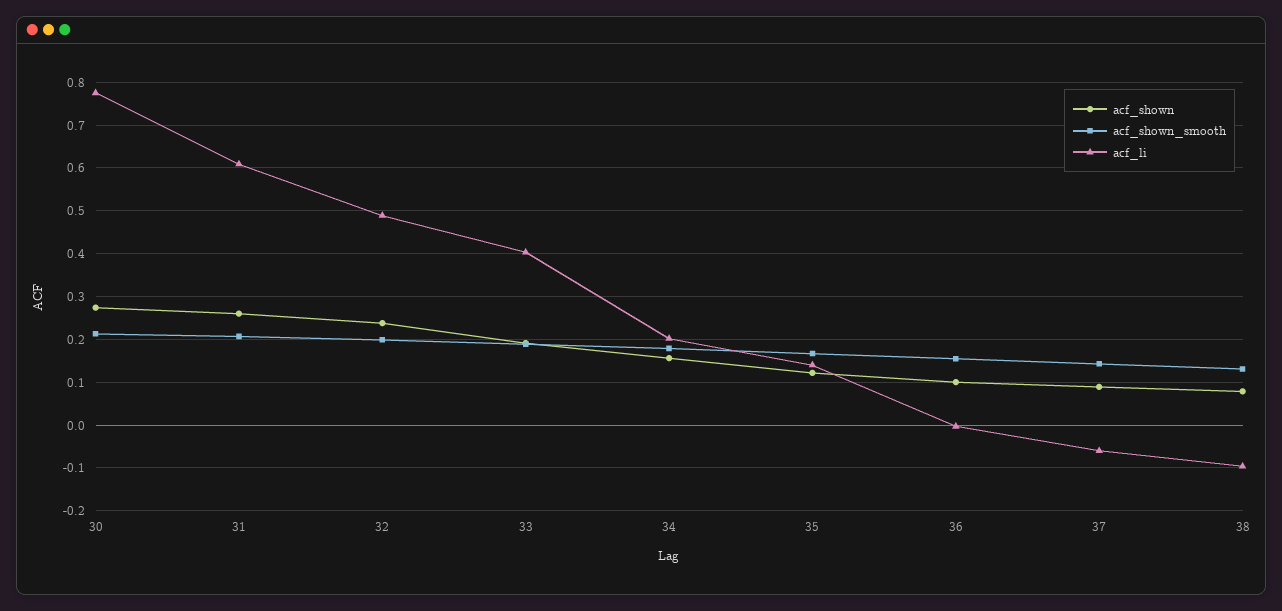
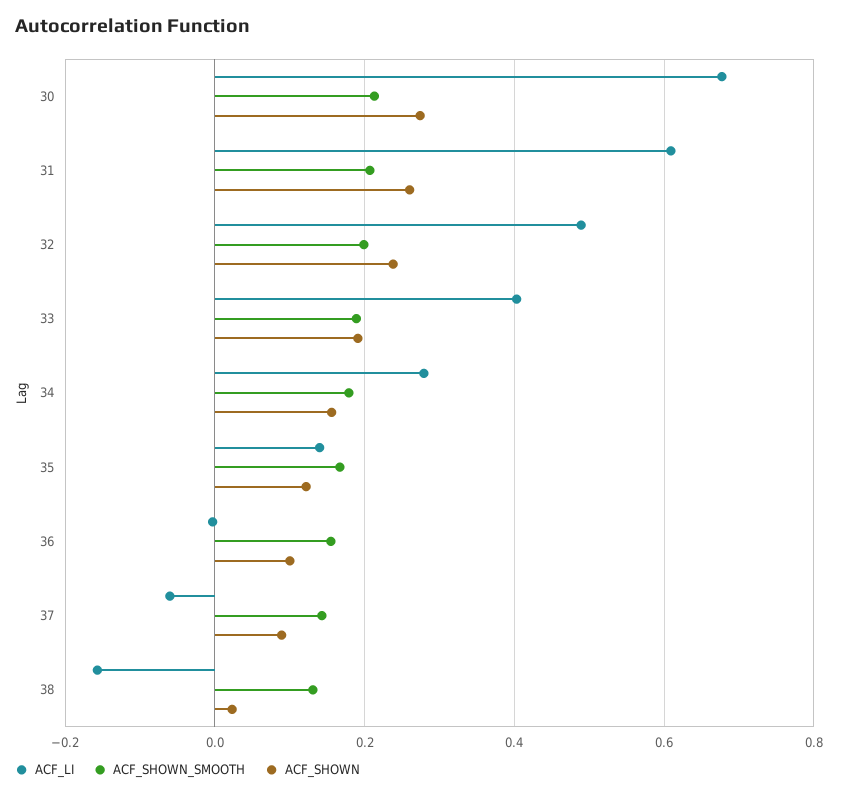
  {
    "acf_shown": {
      "30": 0.28,
      "31": 0.26,
      "32": 0.24,
      "33": 0.2,
      "34": 0.16,
      "35": 0.12,
      "36": 0.1,
      "37": 0.08,
-     "38": 0.08
+     "38": 0.02
    },
    "acf_shown_smooth": {
      "30": 0.22,
      "31": 0.2,
      "32": 0.2,
      "33": 0.18,
      "34": 0.18,
      "35": 0.16,
      "36": 0.16,
      "37": 0.14,
      "38": 0.14
    },
    "acf_li": {
-     "30": 0.78,
+     "30": 0.68,
      "31": 0.6,
      "32": 0.48,
      "33": 0.4,
-     "34": 0.2,
+     "34": 0.28,
      "35": 0.14,
      "36": 0,
      "37": -0.06,
-     "38": -0.1
+     "38": -0.16
    }
  }

